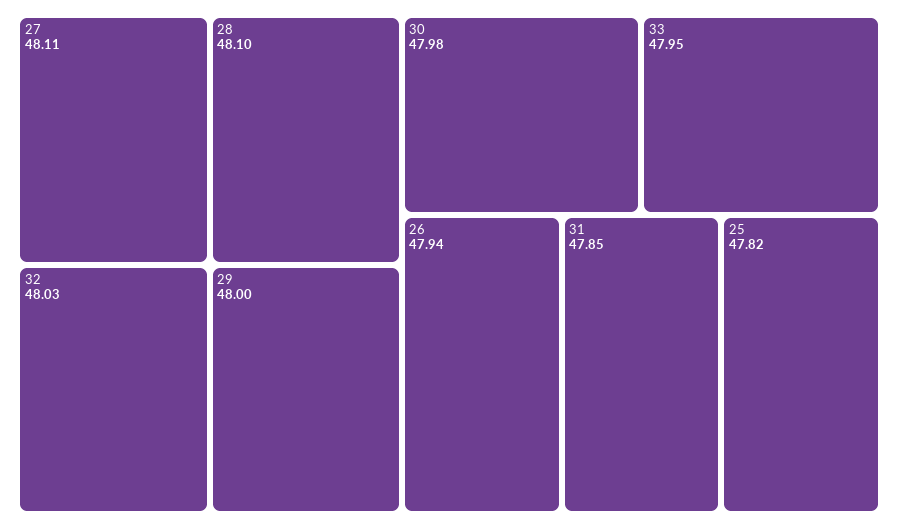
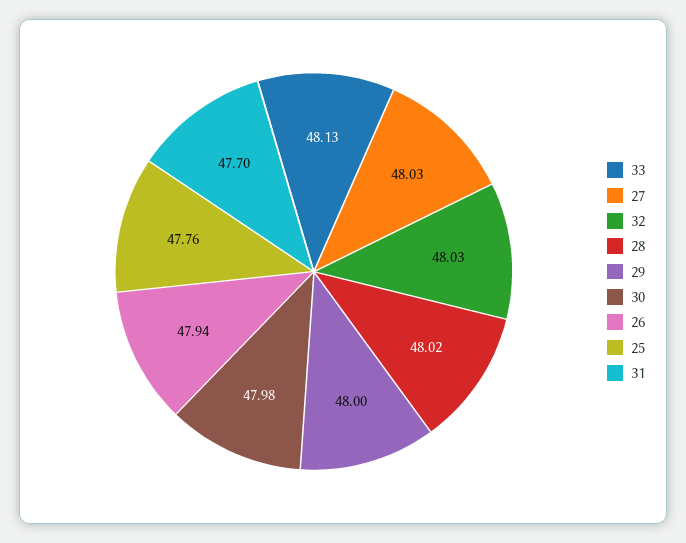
  {
-   "27": 48.11,
+   "27": 48.03,
-   "28": 48.1,
+   "28": 48.02,
    "32": 48.03,
    "29": 48,
    "30": 47.98,
-   "33": 47.95,
+   "33": 48.13,
    "26": 47.94,
-   "31": 47.85,
+   "31": 47.7,
-   "25": 47.82
+   "25": 47.76
  }

